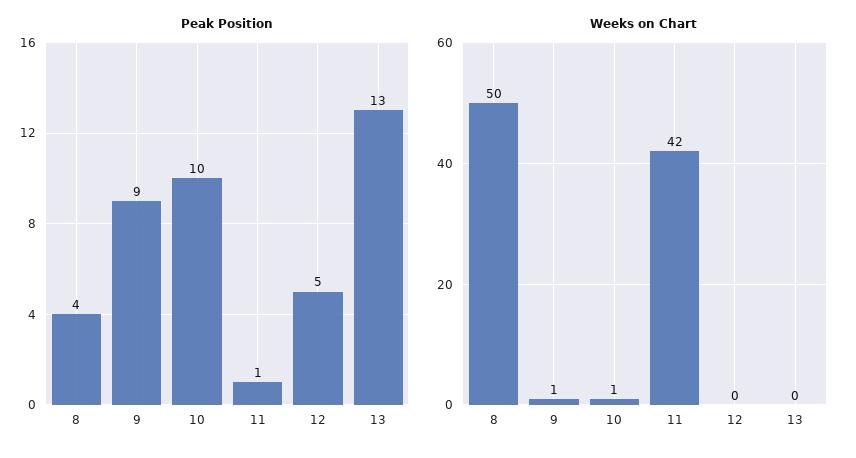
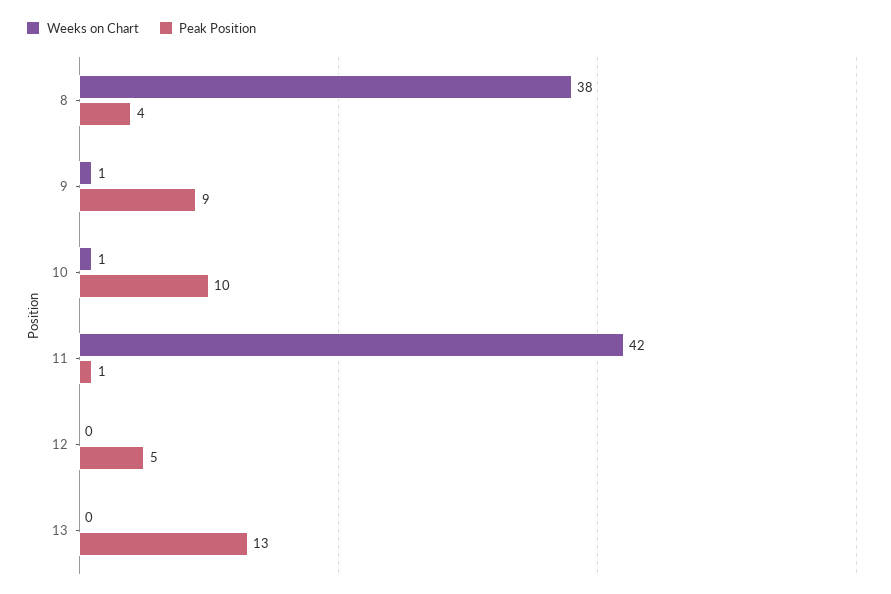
  {
    "Peak Position": {
      "8": 4,
      "9": 9,
      "10": 10,
      "11": 1,
      "12": 5,
      "13": 13
    },
    "Weeks on Chart": {
-     "8": 50,
+     "8": 38,
      "9": 1,
      "10": 1,
      "11": 42,
      "12": 0,
      "13": 0
    }
  }

